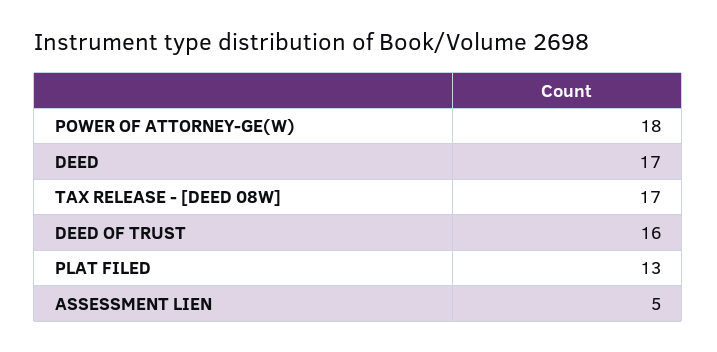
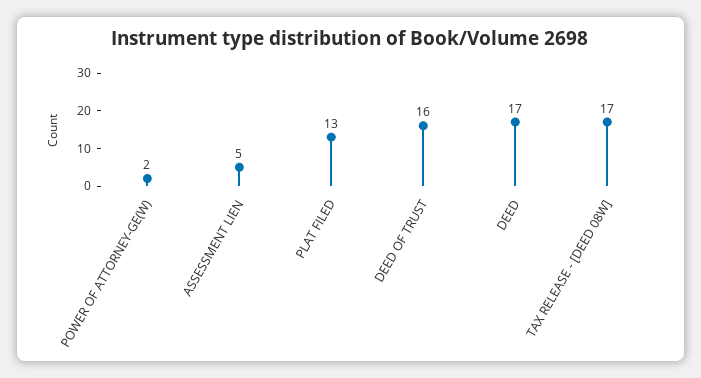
  {
-   "POWER OF ATTORNEY-GE(W)": 18,
+   "POWER OF ATTORNEY-GE(W)": 2,
    "DEED": 17,
    "TAX RELEASE - [DEED 08W]": 17,
    "DEED OF TRUST": 16,
    "PLAT FILED": 13,
    "ASSESSMENT LIEN": 5
  }

